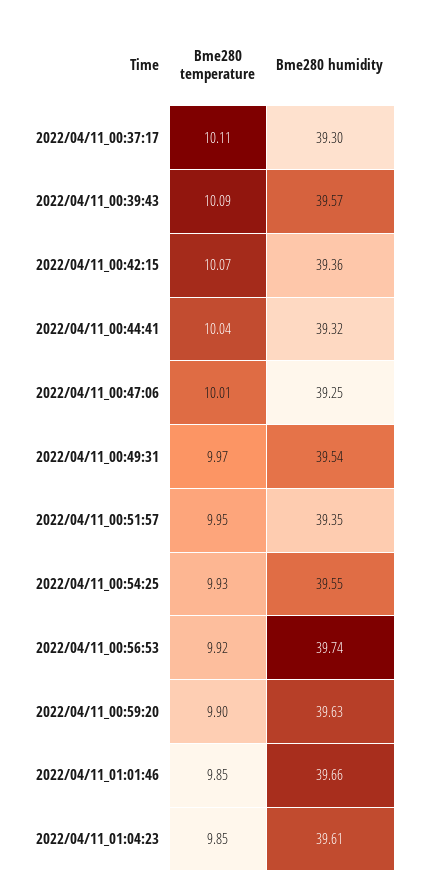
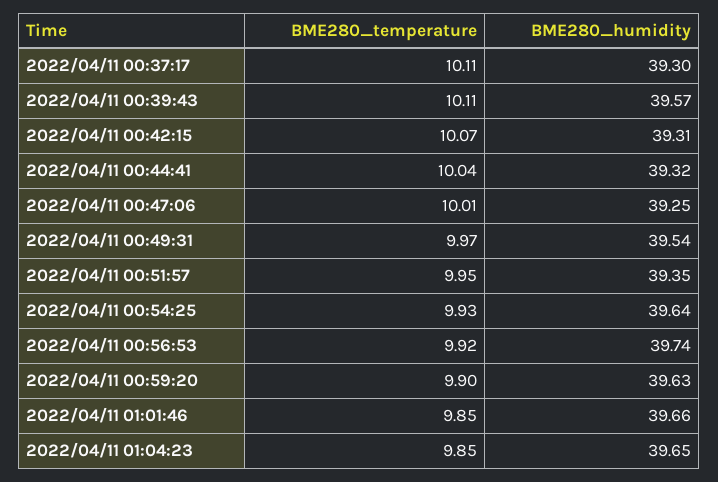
  {
    "Bme280 temperature": {
      "2022/04/11_00:37:17": 10.11,
-     "2022/04/11_00:39:43": 10.09,
+     "2022/04/11_00:39:43": 10.11,
      "2022/04/11_00:42:15": 10.07,
      "2022/04/11_00:44:41": 10.04,
      "2022/04/11_00:47:06": 10.01,
      "2022/04/11_00:49:31": 9.97,
      "2022/04/11_00:51:57": 9.95,
      "2022/04/11_00:54:25": 9.93,
      "2022/04/11_00:56:53": 9.92,
      "2022/04/11_00:59:20": 9.9,
      "2022/04/11_01:01:46": 9.85,
      "2022/04/11_01:04:23": 9.85
    },
    "Bme280 humidity": {
      "2022/04/11_00:37:17": 39.3,
      "2022/04/11_00:39:43": 39.57,
-     "2022/04/11_00:42:15": 39.36,
+     "2022/04/11_00:42:15": 39.31,
      "2022/04/11_00:44:41": 39.32,
      "2022/04/11_00:47:06": 39.25,
      "2022/04/11_00:49:31": 39.54,
      "2022/04/11_00:51:57": 39.35,
-     "2022/04/11_00:54:25": 39.55,
+     "2022/04/11_00:54:25": 39.64,
      "2022/04/11_00:56:53": 39.74,
      "2022/04/11_00:59:20": 39.63,
      "2022/04/11_01:01:46": 39.66,
-     "2022/04/11_01:04:23": 39.61
+     "2022/04/11_01:04:23": 39.65
    }
  }

